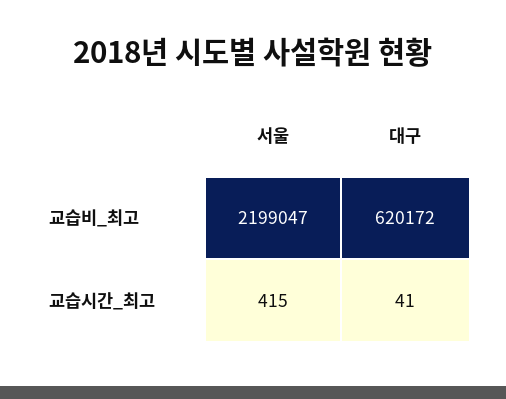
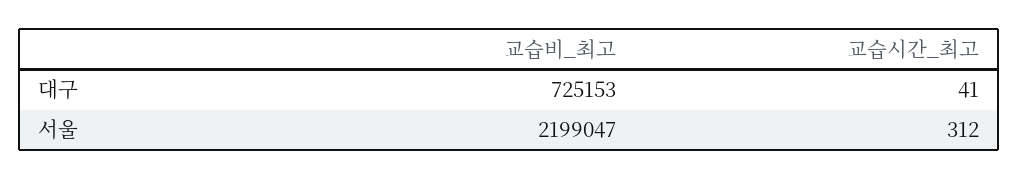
  {
    "서울": {
      "교습비_최고": 2199047,
-     "교습시간_최고": 415
+     "교습시간_최고": 312
    },
    "대구": {
-     "교습비_최고": 620172,
+     "교습비_최고": 725153,
      "교습시간_최고": 41
    }
  }

